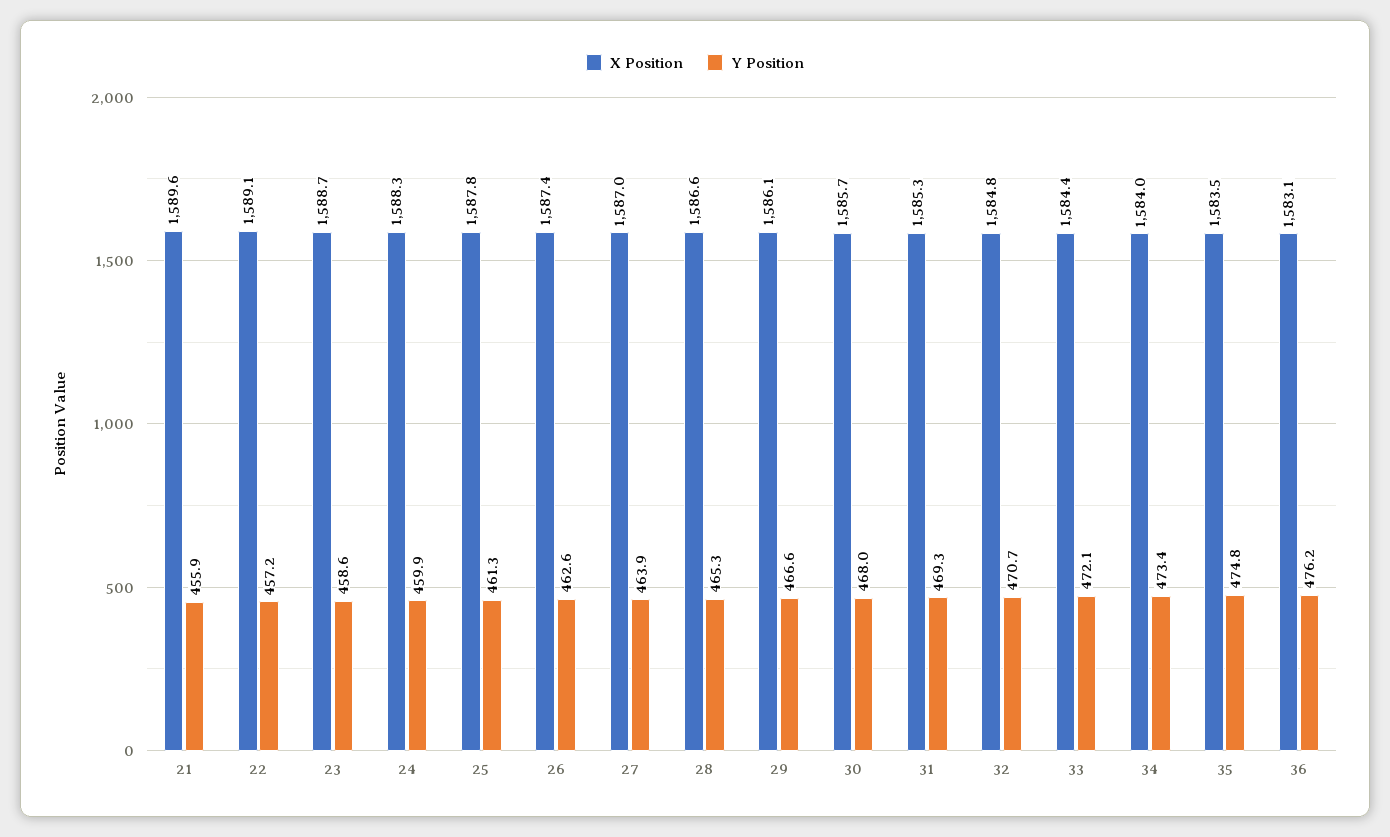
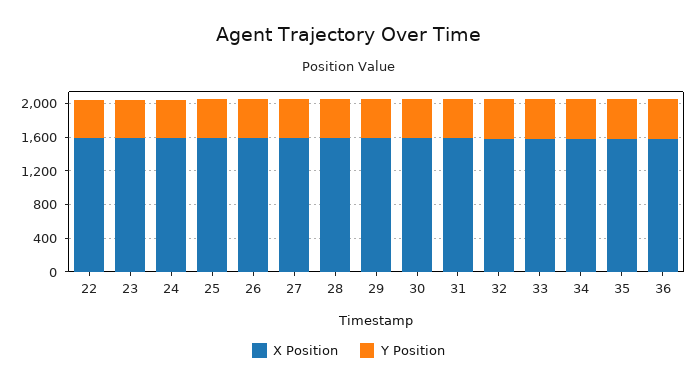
  {
    "X Position": {
-     "21": 1589.6,
      "22": 1589.1,
      "23": 1588.7,
      "24": 1588.3,
      "25": 1587.8,
      "26": 1587.4,
      "27": 1587,
      "28": 1586.6,
      "29": 1586.1,
      "30": 1585.7,
      "31": 1585.3,
      "32": 1584.8,
      "33": 1584.4,
      "34": 1584,
      "35": 1583.5,
      "36": 1583.1
    },
    "Y Position": {
-     "21": 455.9,
      "22": 457.2,
      "23": 458.6,
      "24": 459.9,
      "25": 461.3,
      "26": 462.6,
      "27": 463.9,
      "28": 465.3,
      "29": 466.6,
      "30": 468,
      "31": 469.3,
      "32": 470.7,
      "33": 472.1,
      "34": 473.4,
      "35": 474.8,
      "36": 476.2
    }
  }

